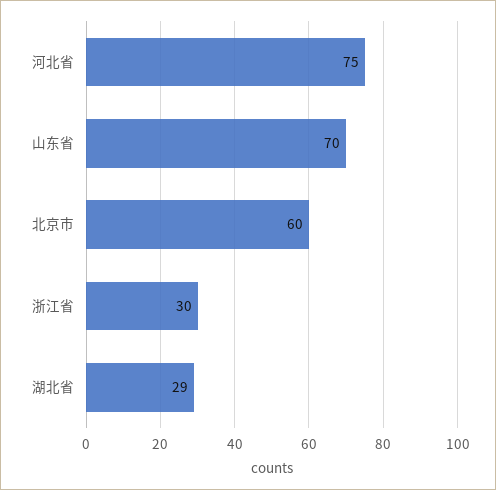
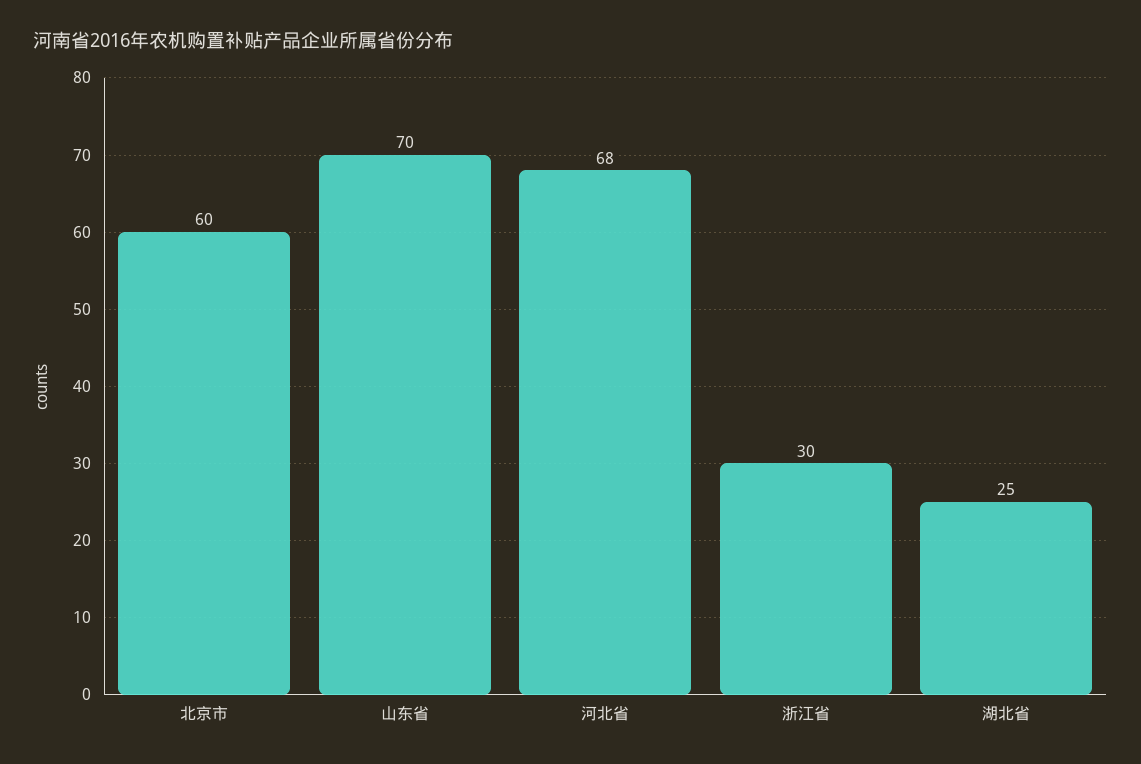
  {
-   "河北省": 75,
+   "河北省": 68,
    "山东省": 70,
    "北京市": 60,
    "浙江省": 30,
-   "湖北省": 29
+   "湖北省": 25
  }

